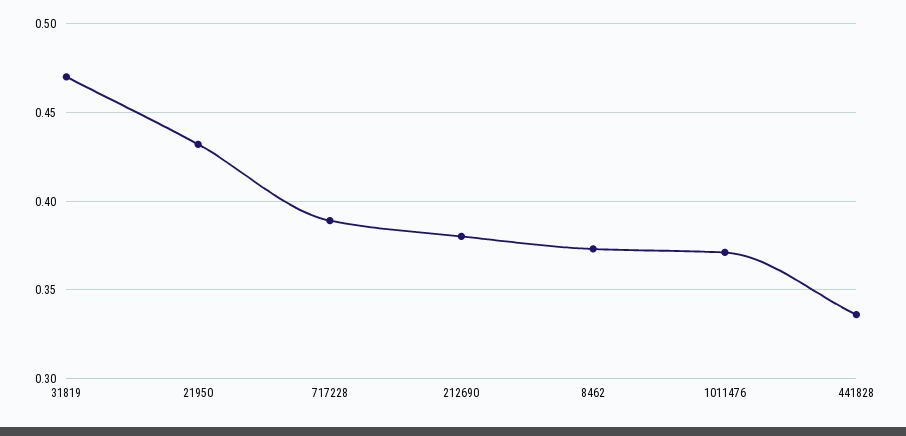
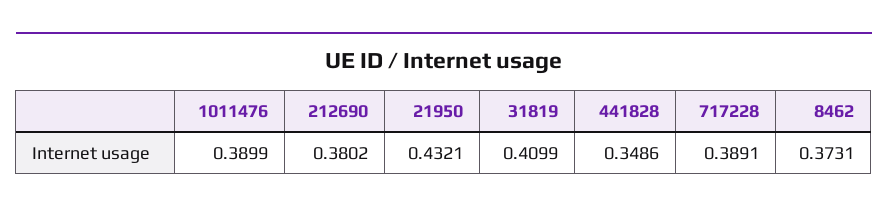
  {
-   "31819": 0.47,
+   "31819": 0.4099,
    "21950": 0.4321,
    "717228": 0.3891,
    "212690": 0.3802,
    "8462": 0.3731,
-   "1011476": 0.37,
+   "1011476": 0.3899,
-   "441828": 0.335
+   "441828": 0.3486
  }

